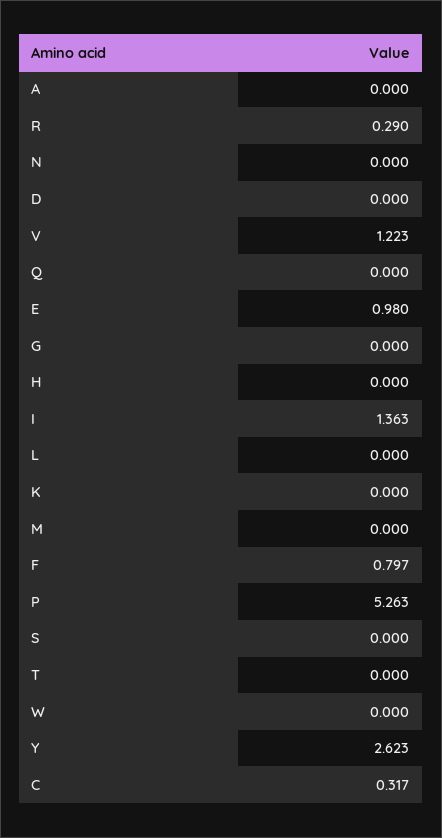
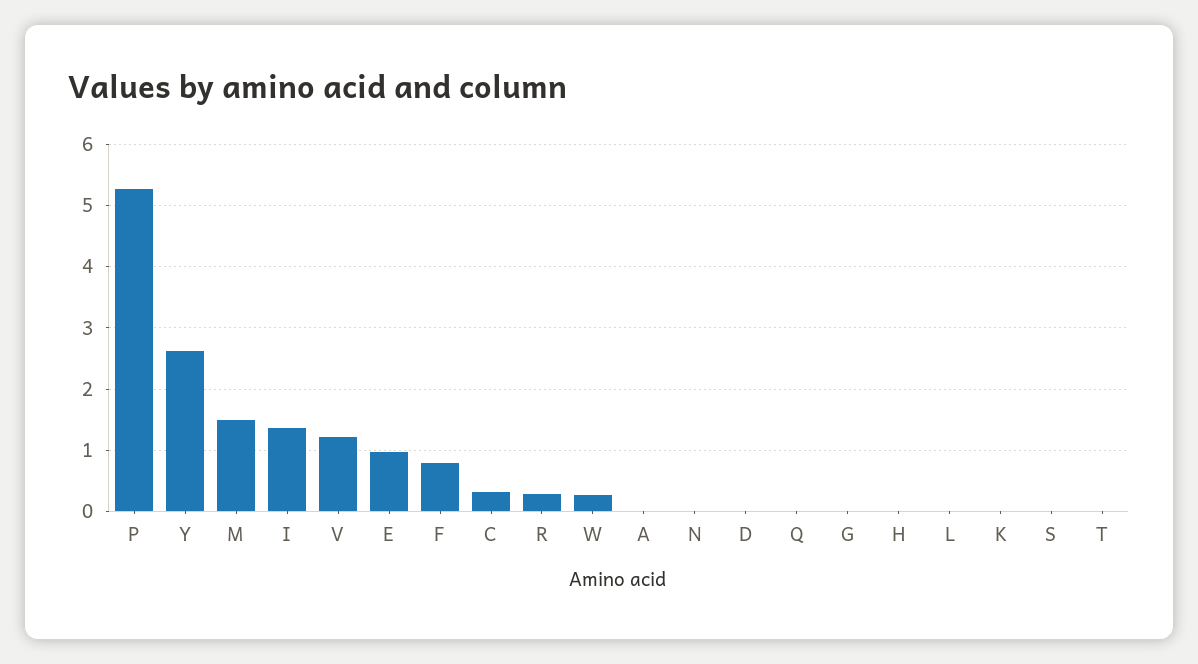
  {
    "A": 0,
    "R": 0.29,
    "N": 0,
    "D": 0,
    "V": 1.223,
    "Q": 0,
    "E": 0.98,
    "G": 0,
    "H": 0,
    "I": 1.363,
    "L": 0,
    "K": 0,
-   "M": 0,
+   "M": 1.5,
    "F": 0.797,
    "P": 5.263,
    "S": 0,
    "T": 0,
-   "W": 0,
+   "W": 0.3,
    "Y": 2.623,
    "C": 0.317
  }

